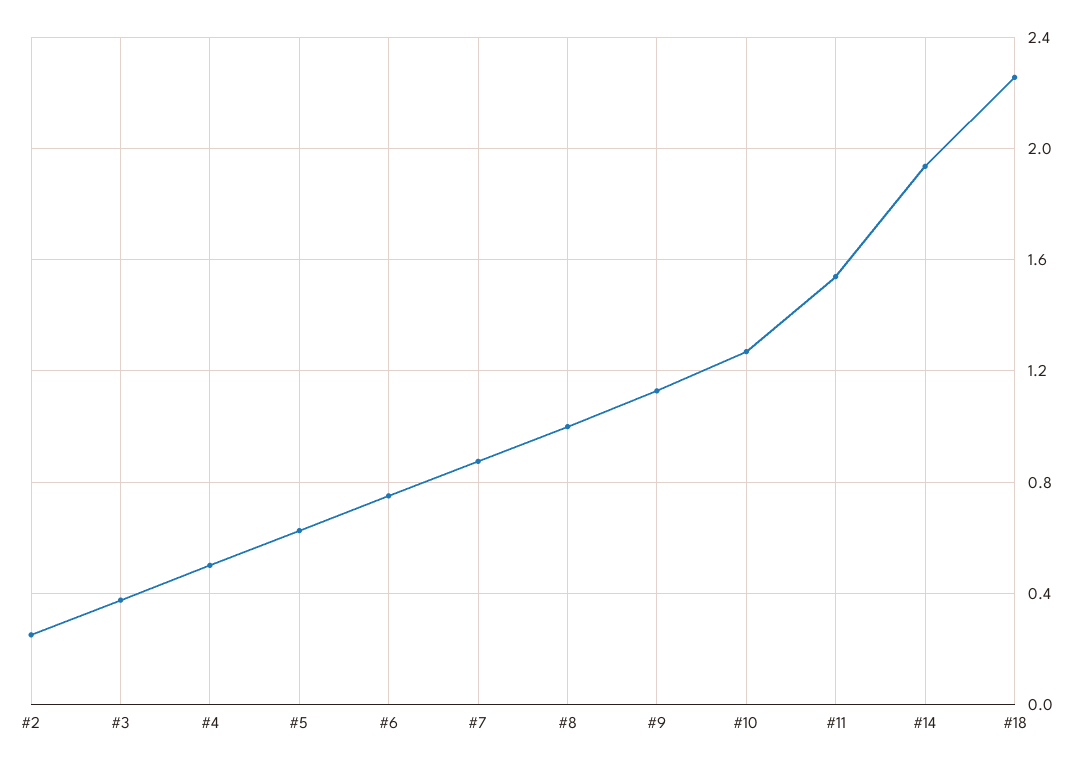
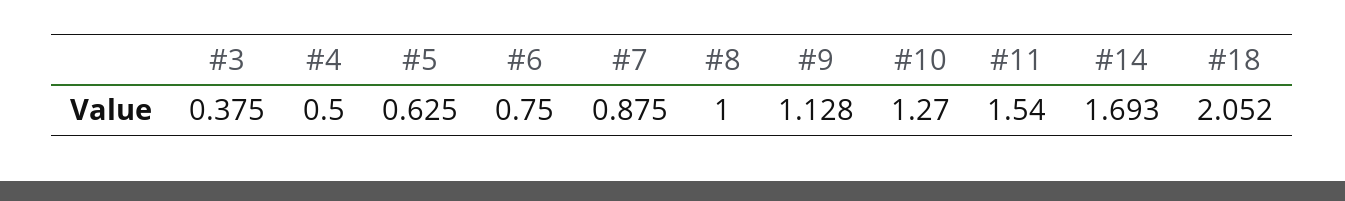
  {
-   "#2": 0.25,
    "#3": 0.375,
    "#4": 0.5,
    "#5": 0.625,
    "#6": 0.75,
    "#7": 0.875,
    "#8": 1,
    "#9": 1.128,
    "#10": 1.27,
    "#11": 1.54,
-   "#14": 1.95,
+   "#14": 1.693,
-   "#18": 2.25
+   "#18": 2.052
  }

